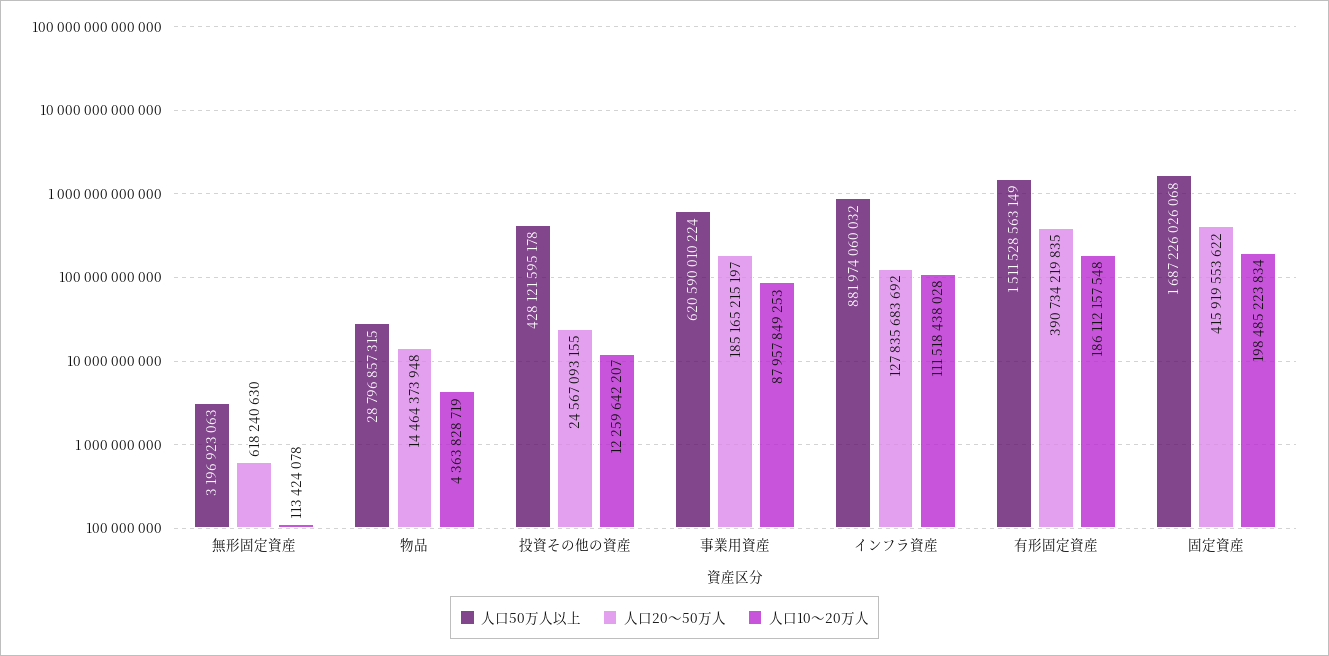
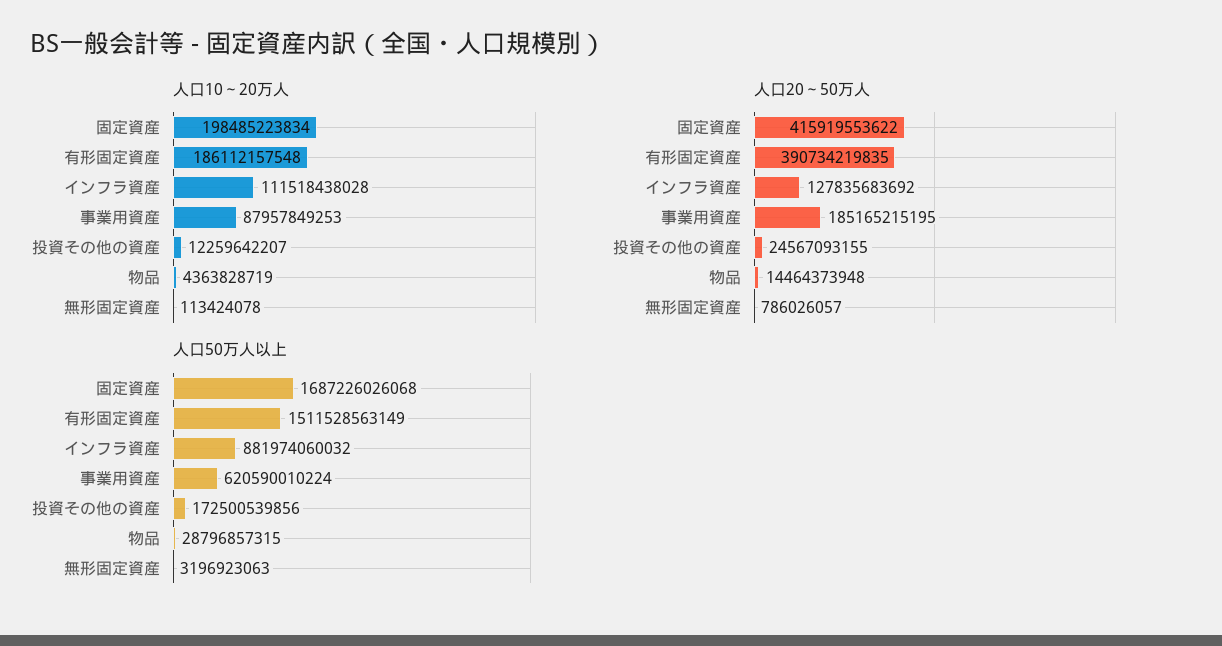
  {
    "人口50万人以上": {
      "無形固定資産": 3196923063,
      "物品": 28796857315,
-     "投資その他の資産": 428121595178,
+     "投資その他の資産": 172500539856,
      "事業用資産": 620590010224,
      "インフラ資産": 881974060032,
      "有形固定資産": 1511528563149,
      "固定資産": 1687226026068
    },
    "人口20～50万人": {
-     "無形固定資産": 618240630,
+     "無形固定資産": 786026057,
      "物品": 14464373948,
      "投資その他の資産": 24567093155,
-     "事業用資産": 185165215197,
+     "事業用資産": 185165215195,
      "インフラ資産": 127835683692,
      "有形固定資産": 390734219835,
      "固定資産": 415919553622
    },
    "人口10～20万人": {
      "無形固定資産": 113424078,
      "物品": 4363828719,
      "投資その他の資産": 12259642207,
      "事業用資産": 87957849253,
      "インフラ資産": 111518438028,
      "有形固定資産": 186112157548,
      "固定資産": 198485223834
    }
  }

